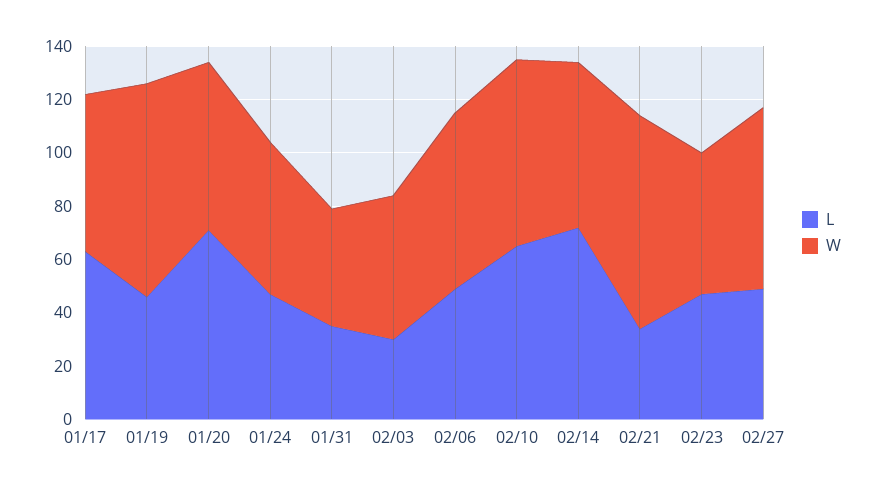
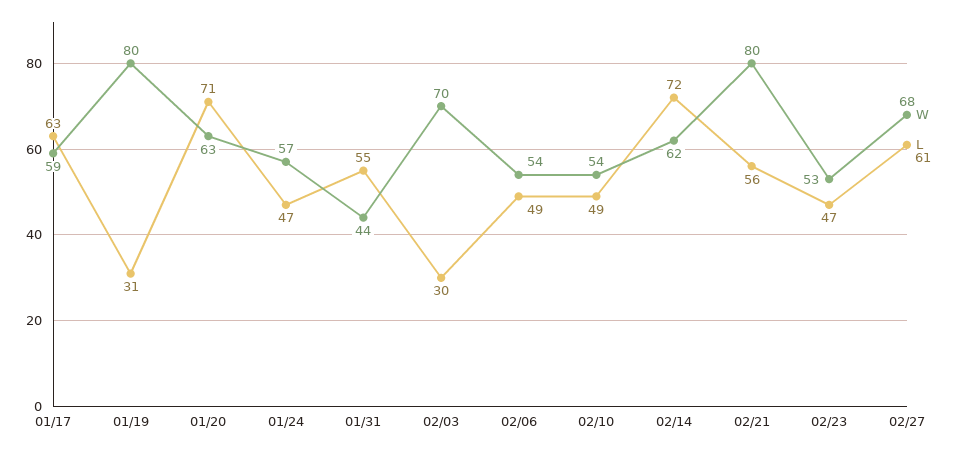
  {
    "L": {
      "01/17": 63,
-     "01/19": 45,
+     "01/19": 31,
      "01/20": 71,
      "01/24": 47,
-     "01/31": 35,
+     "01/31": 55,
      "02/03": 30,
      "02/06": 49,
-     "02/10": 65,
+     "02/10": 49,
      "02/14": 72,
-     "02/21": 35,
+     "02/21": 56,
      "02/23": 47,
-     "02/27": 50
+     "02/27": 61
    },
    "W": {
      "01/17": 59,
      "01/19": 80,
      "01/20": 63,
      "01/24": 57,
      "01/31": 44,
-     "02/03": 55,
+     "02/03": 70,
-     "02/06": 65,
+     "02/06": 54,
-     "02/10": 70,
+     "02/10": 54,
      "02/14": 62,
      "02/21": 80,
      "02/23": 53,
      "02/27": 68
    }
  }

